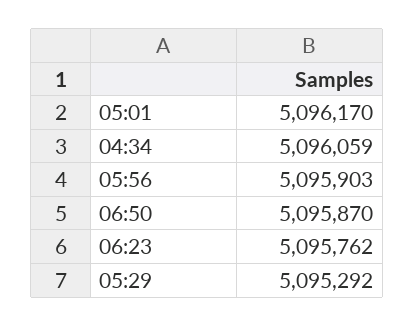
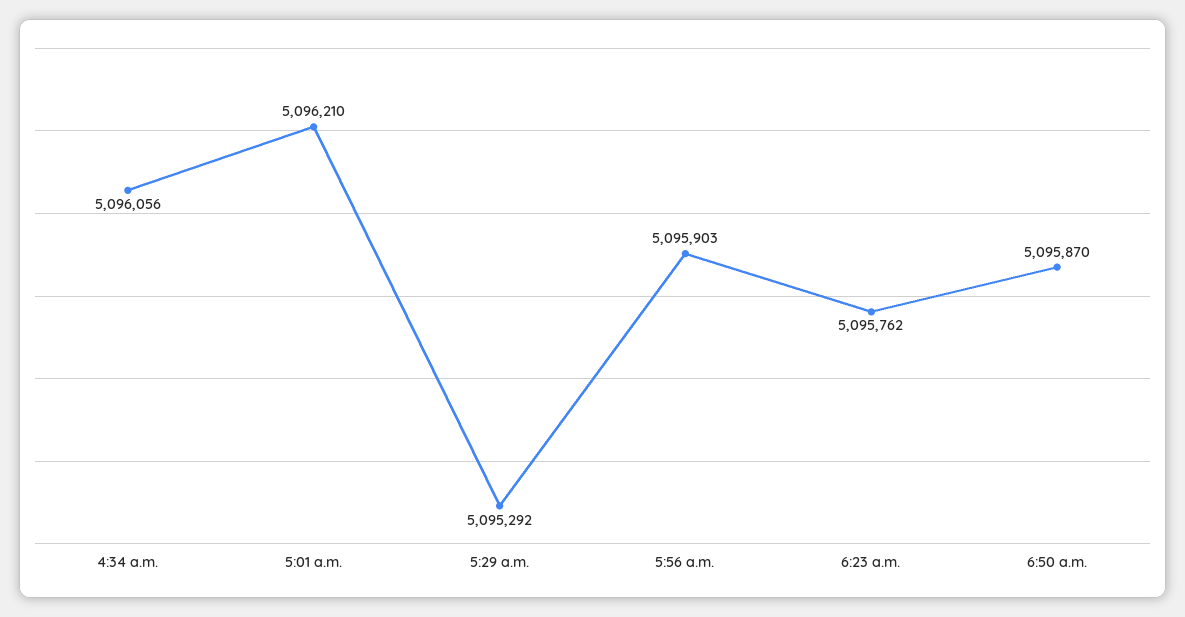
  {
-   "05:01": 5096170,
+   "05:01": 5096210,
-   "04:34": 5096059,
+   "04:34": 5096056,
    "05:56": 5095903,
    "06:50": 5095870,
    "06:23": 5095762,
    "05:29": 5095292
  }

